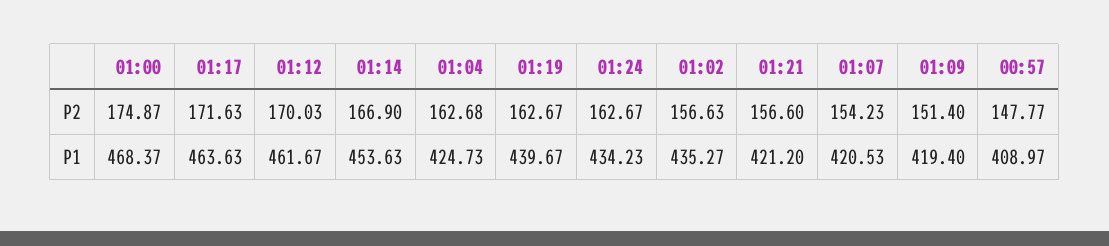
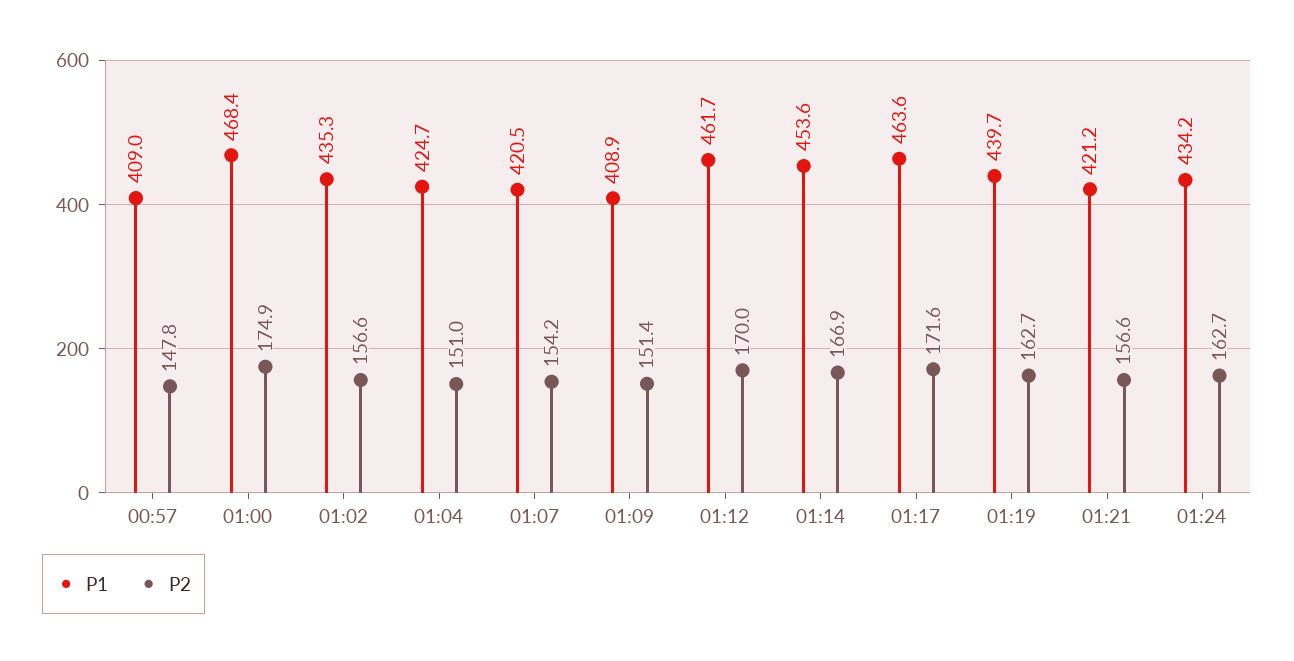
  {
    "P2": {
      "01:00": 174.87,
      "01:17": 171.63,
      "01:12": 170.03,
      "01:14": 166.9,
-     "01:04": 162.68,
+     "01:04": 151,
      "01:19": 162.67,
      "01:24": 162.67,
      "01:02": 156.63,
      "01:21": 156.6,
      "01:07": 154.23,
      "01:09": 151.4,
      "00:57": 147.77
    },
    "P1": {
      "01:00": 468.37,
      "01:17": 463.63,
      "01:12": 461.67,
      "01:14": 453.63,
      "01:04": 424.73,
      "01:19": 439.67,
      "01:24": 434.23,
      "01:02": 435.27,
      "01:21": 421.2,
      "01:07": 420.53,
-     "01:09": 419.4,
+     "01:09": 408.9,
      "00:57": 408.97
    }
  }

